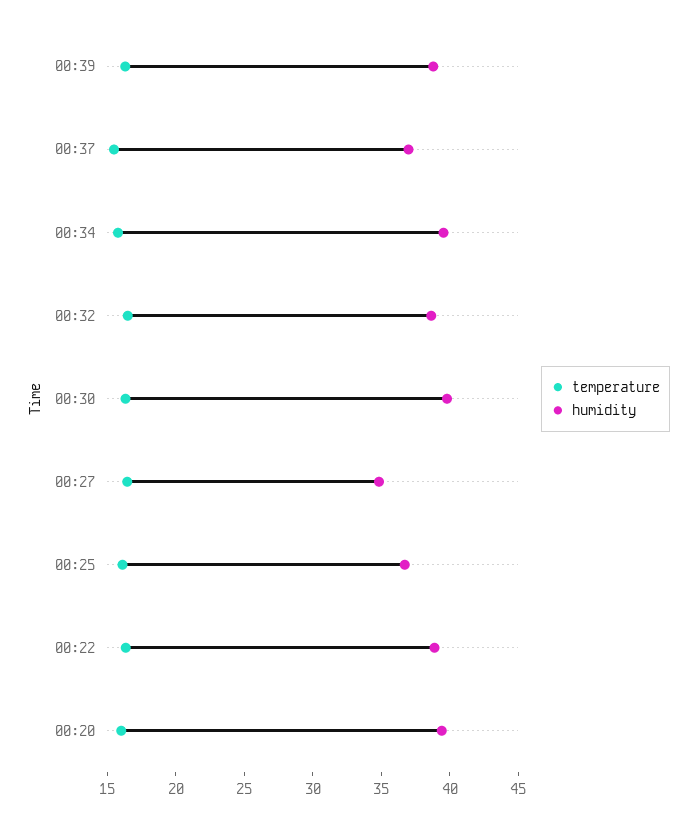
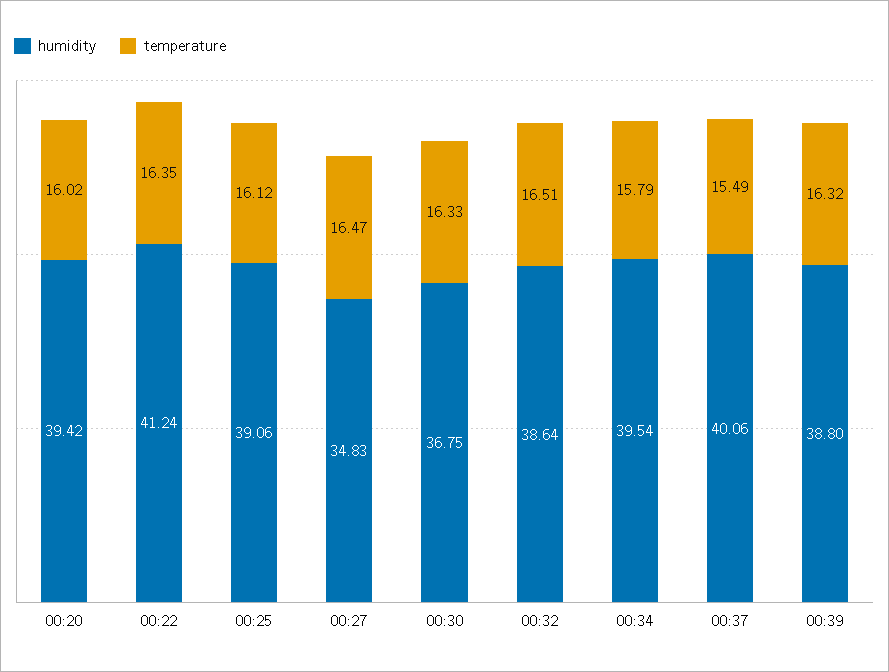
  {
    "temperature": {
      "00:39": 16.32,
      "00:37": 15.49,
      "00:34": 15.79,
      "00:32": 16.51,
      "00:30": 16.33,
      "00:27": 16.47,
      "00:25": 16.12,
      "00:22": 16.35,
      "00:20": 16.02
    },
    "humidity": {
      "00:39": 38.8,
-     "00:37": 37,
+     "00:37": 40.06,
      "00:34": 39.54,
      "00:32": 38.64,
-     "00:30": 40,
+     "00:30": 36.75,
      "00:27": 34.83,
-     "00:25": 37,
+     "00:25": 39.06,
-     "00:22": 39,
+     "00:22": 41.24,
      "00:20": 39.42
    }
  }

